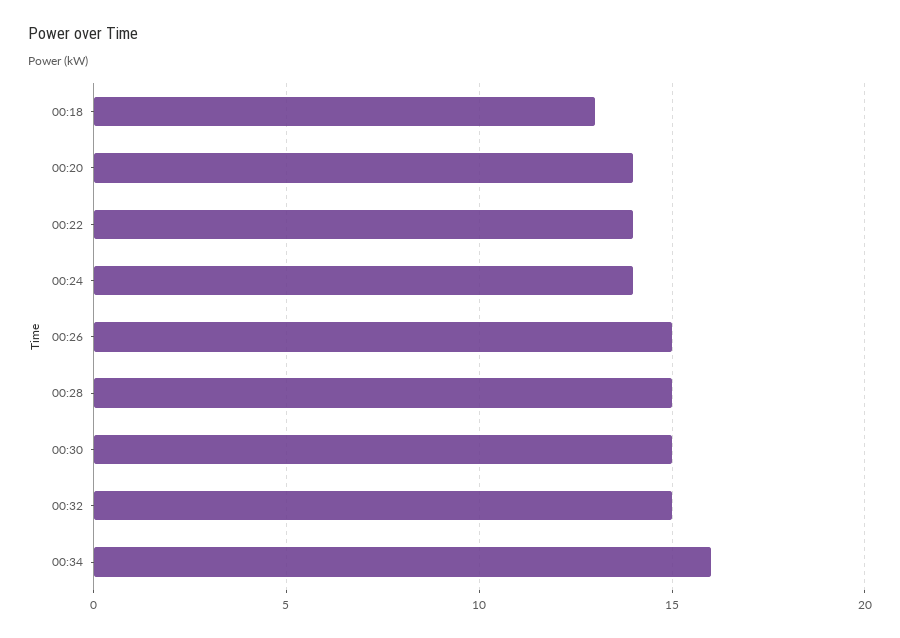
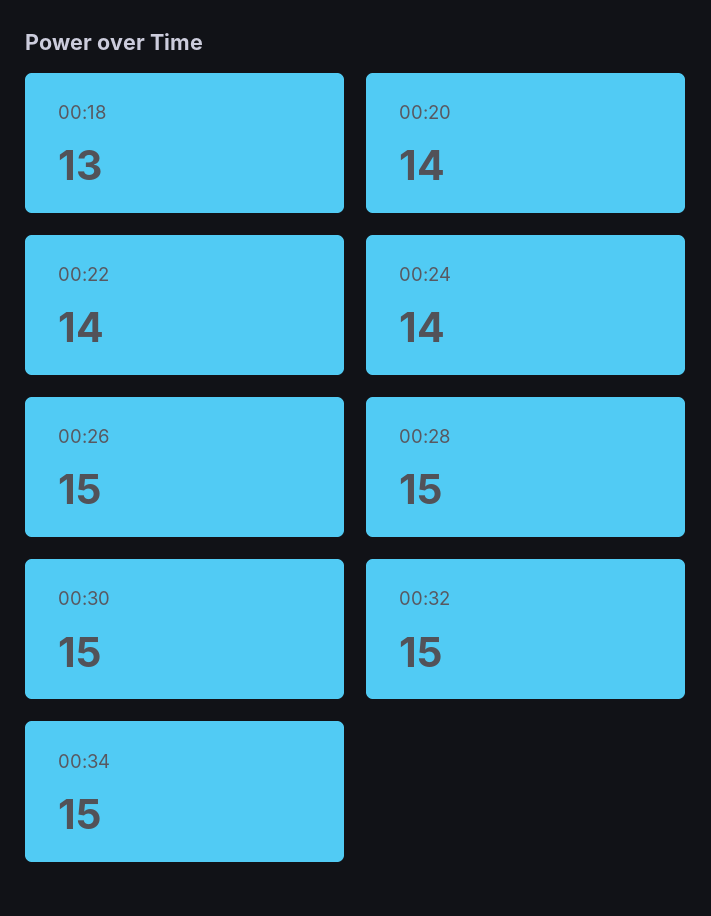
  {
    "00:18": 13,
    "00:20": 14,
    "00:22": 14,
    "00:24": 14,
    "00:26": 15,
    "00:28": 15,
    "00:30": 15,
    "00:32": 15,
-   "00:34": 16
+   "00:34": 15
  }

